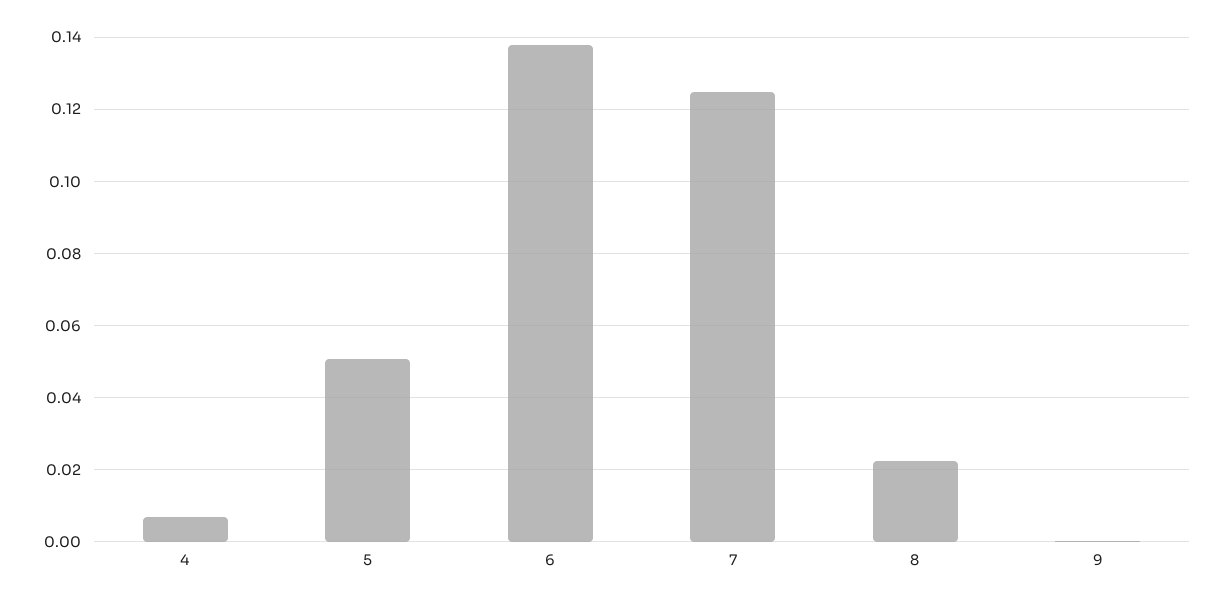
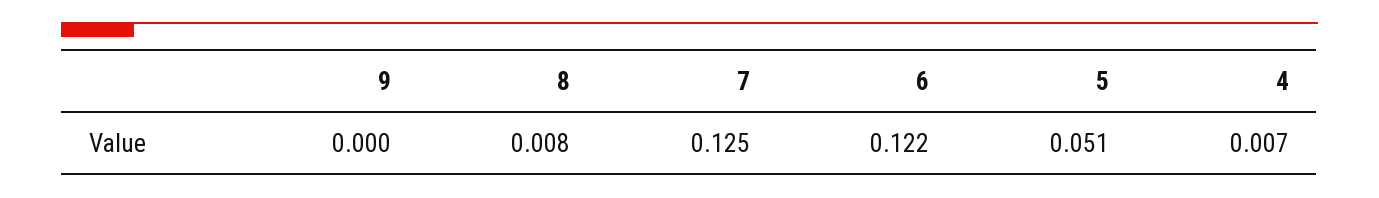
  {
    "4": 0.007,
    "5": 0.051,
-   "6": 0.138,
+   "6": 0.122,
    "7": 0.125,
-   "8": 0.022,
+   "8": 0.008,
    "9": 0
  }

